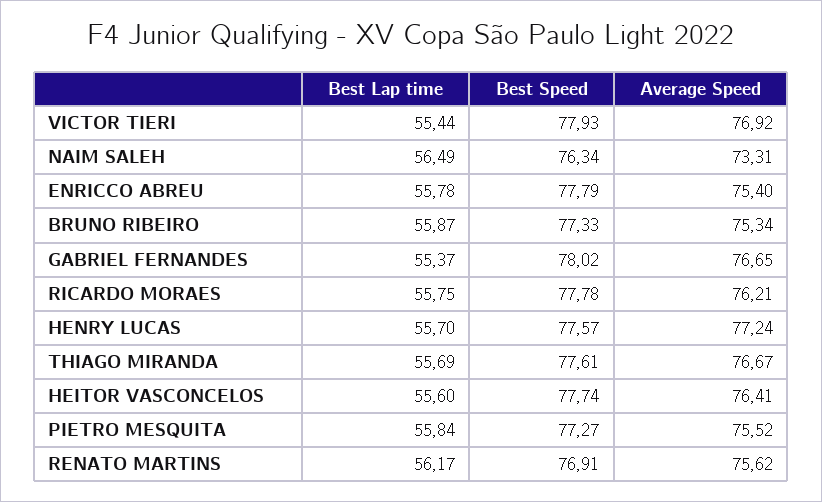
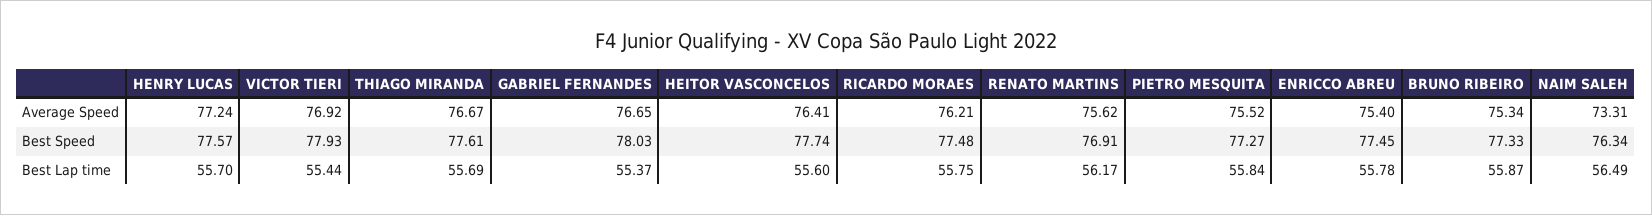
  {
    "Best Lap time": {
      "VICTOR TIERI": 55.44,
      "NAIM SALEH": 56.49,
      "ENRICCO ABREU": 55.78,
      "BRUNO RIBEIRO": 55.87,
      "GABRIEL FERNANDES": 55.37,
      "RICARDO MORAES": 55.75,
      "HENRY LUCAS": 55.7,
      "THIAGO MIRANDA": 55.69,
      "HEITOR VASCONCELOS": 55.6,
      "PIETRO MESQUITA": 55.84,
      "RENATO MARTINS": 56.17
    },
    "Best Speed": {
      "VICTOR TIERI": 77.93,
      "NAIM SALEH": 76.34,
-     "ENRICCO ABREU": 77.79,
+     "ENRICCO ABREU": 77.45,
      "BRUNO RIBEIRO": 77.33,
-     "GABRIEL FERNANDES": 78.02,
+     "GABRIEL FERNANDES": 78.03,
-     "RICARDO MORAES": 77.78,
+     "RICARDO MORAES": 77.48,
      "HENRY LUCAS": 77.57,
      "THIAGO MIRANDA": 77.61,
      "HEITOR VASCONCELOS": 77.74,
      "PIETRO MESQUITA": 77.27,
      "RENATO MARTINS": 76.91
    },
    "Average Speed": {
      "VICTOR TIERI": 76.92,
      "NAIM SALEH": 73.31,
      "ENRICCO ABREU": 75.4,
      "BRUNO RIBEIRO": 75.34,
      "GABRIEL FERNANDES": 76.65,
      "RICARDO MORAES": 76.21,
      "HENRY LUCAS": 77.24,
      "THIAGO MIRANDA": 76.67,
      "HEITOR VASCONCELOS": 76.41,
      "PIETRO MESQUITA": 75.52,
      "RENATO MARTINS": 75.62
    }
  }

